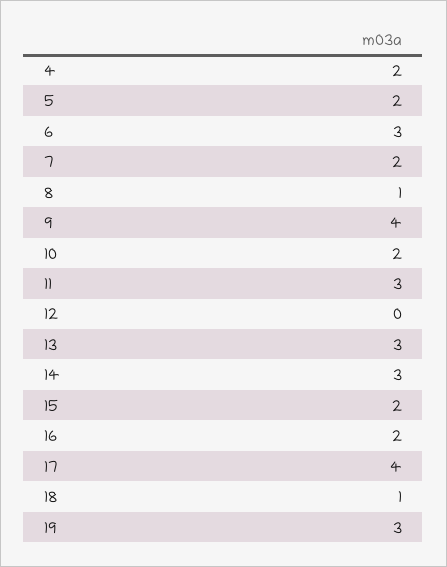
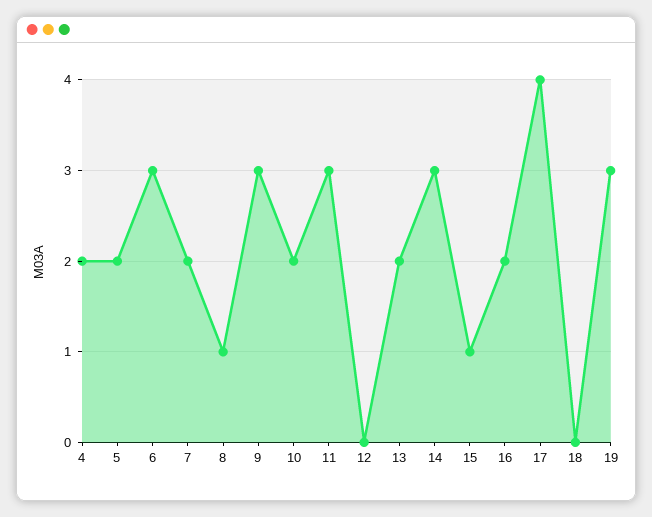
  {
    "4": 2,
    "5": 2,
    "6": 3,
    "7": 2,
    "8": 1,
-   "9": 4,
+   "9": 3,
    "10": 2,
    "11": 3,
    "12": 0,
-   "13": 3,
+   "13": 2,
    "14": 3,
-   "15": 2,
+   "15": 1,
    "16": 2,
    "17": 4,
-   "18": 1,
+   "18": 0,
    "19": 3
  }

